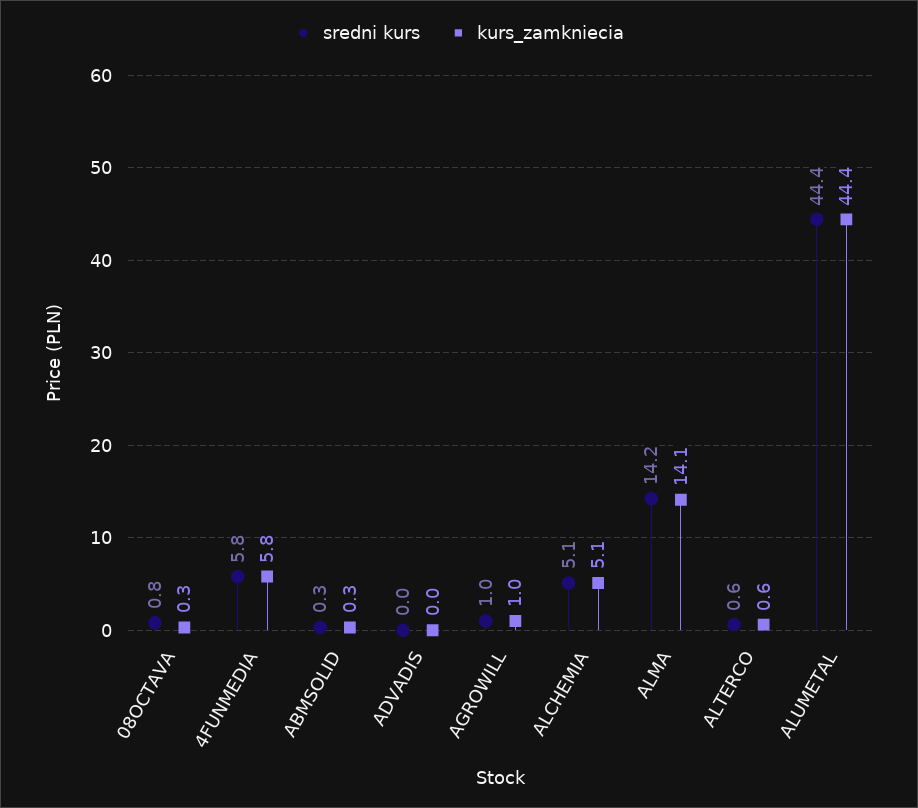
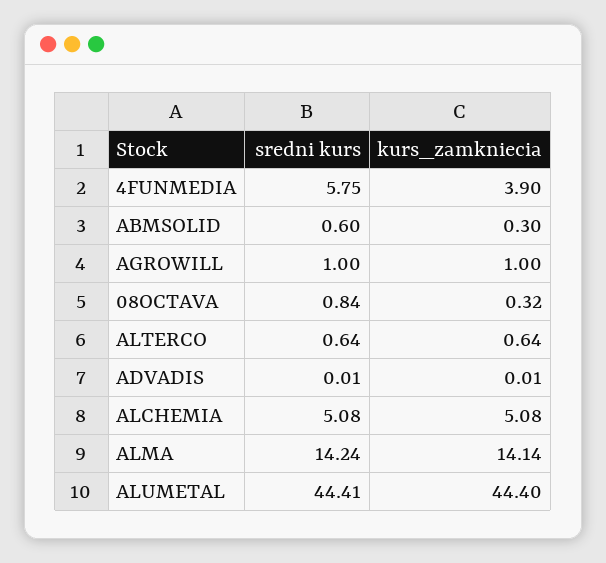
  {
    "sredni kurs": {
      "08OCTAVA": 0.84,
      "4FUNMEDIA": 5.75,
-     "ABMSOLID": 0.3,
+     "ABMSOLID": 0.6,
      "ADVADIS": 0.01,
      "AGROWILL": 1,
      "ALCHEMIA": 5.08,
      "ALMA": 14.24,
      "ALTERCO": 0.64,
      "ALUMETAL": 44.41
    },
    "kurs_zamkniecia": {
      "08OCTAVA": 0.32,
-     "4FUNMEDIA": 5.8,
+     "4FUNMEDIA": 3.9,
      "ABMSOLID": 0.3,
      "ADVADIS": 0.01,
      "AGROWILL": 1,
      "ALCHEMIA": 5.08,
      "ALMA": 14.14,
      "ALTERCO": 0.64,
      "ALUMETAL": 44.4
    }
  }

